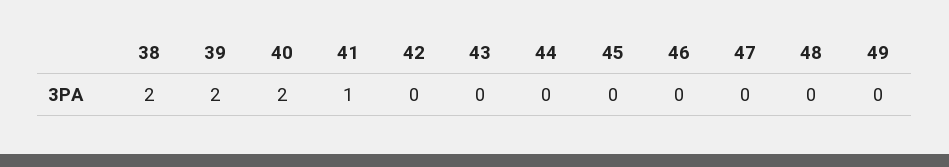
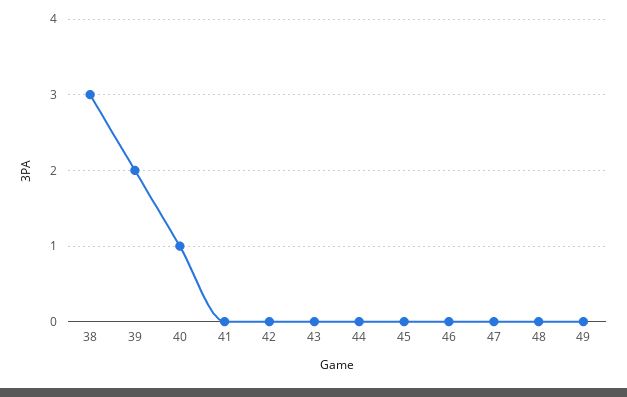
  {
-   "38": 2,
+   "38": 3,
    "39": 2,
-   "40": 2,
+   "40": 1,
-   "41": 1,
+   "41": 0,
    "42": 0,
    "43": 0,
    "44": 0,
    "45": 0,
    "46": 0,
    "47": 0,
    "48": 0,
    "49": 0
  }

